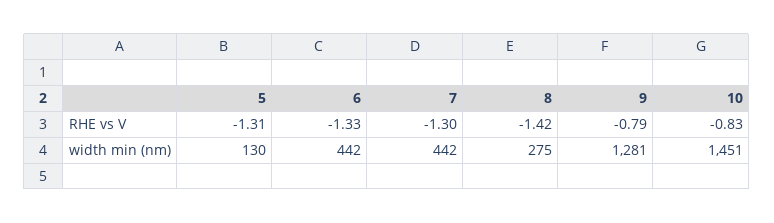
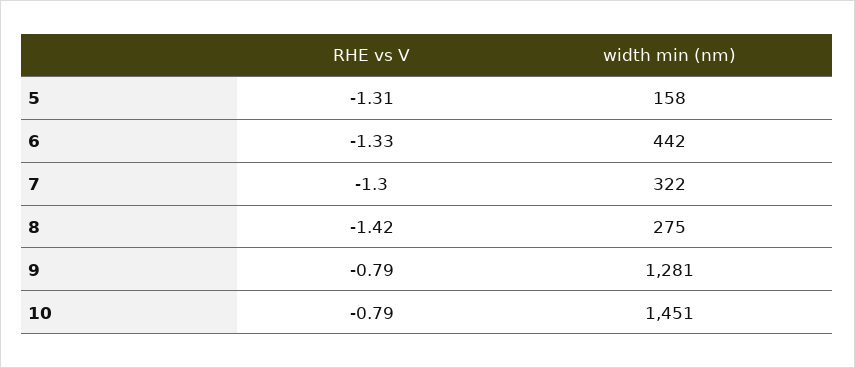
  {
    "5": {
      "RHE vs V": -1.31,
-     "width min (nm)": 130
+     "width min (nm)": 158
    },
    "6": {
      "RHE vs V": -1.33,
      "width min (nm)": 442
    },
    "7": {
      "RHE vs V": -1.3,
-     "width min (nm)": 442
+     "width min (nm)": 322
    },
    "8": {
      "RHE vs V": -1.42,
      "width min (nm)": 275
    },
    "9": {
      "RHE vs V": -0.79,
      "width min (nm)": 1281
    },
    "10": {
-     "RHE vs V": -0.83,
+     "RHE vs V": -0.79,
      "width min (nm)": 1451
    }
  }

